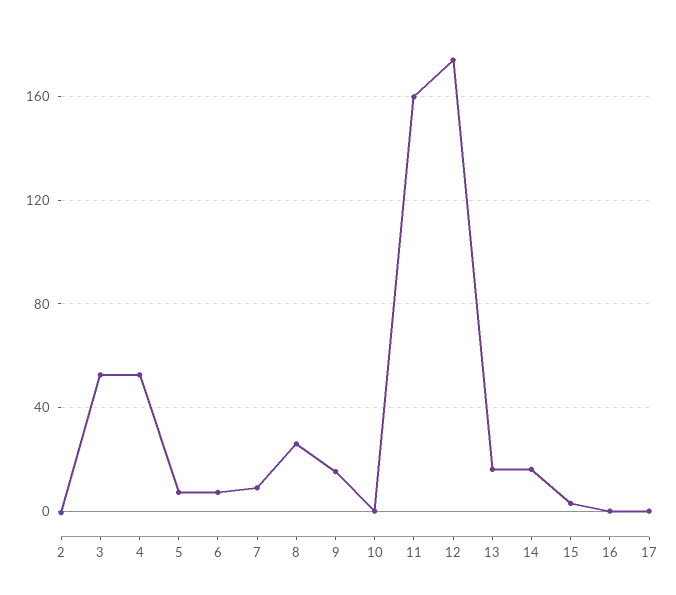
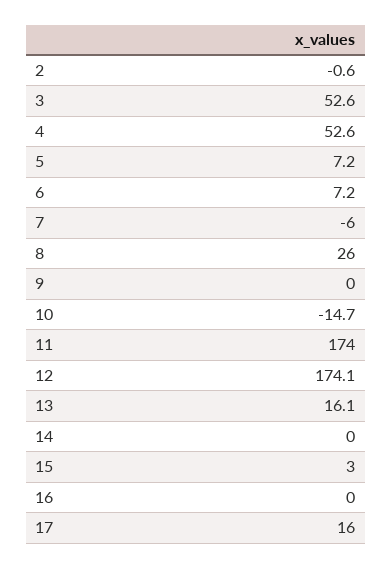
  {
    "2": -0.6,
    "3": 52.6,
    "4": 52.6,
    "5": 7.2,
    "6": 7.2,
-   "7": 10,
+   "7": -6,
    "8": 26,
-   "9": 15,
+   "9": 0,
-   "10": 0,
+   "10": -14.7,
-   "11": 160,
+   "11": 174,
    "12": 174.1,
    "13": 16.1,
-   "14": 15,
+   "14": 0,
    "15": 3,
    "16": 0,
-   "17": 0
+   "17": 16
  }

